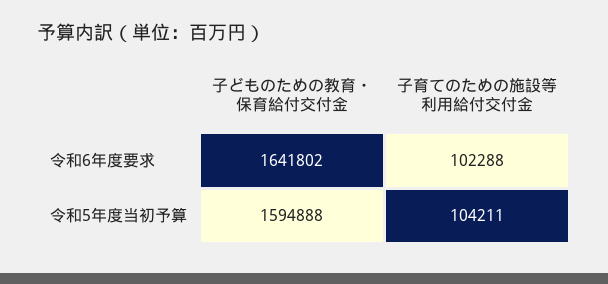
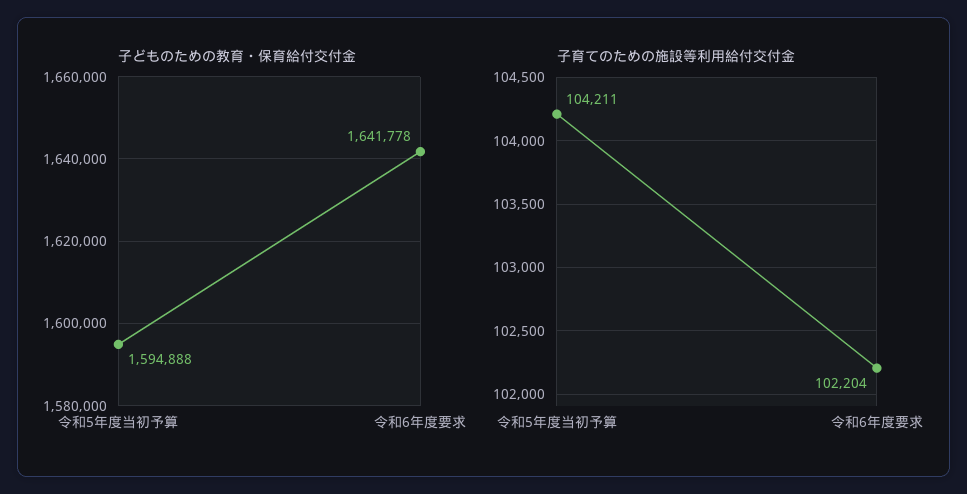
  {
    "子どものための教育・保育給付交付金": {
-     "令和6年度要求": 1641802,
+     "令和6年度要求": 1641778,
      "令和5年度当初予算": 1594888
    },
    "子育てのための施設等利用給付交付金": {
-     "令和6年度要求": 102288,
+     "令和6年度要求": 102204,
      "令和5年度当初予算": 104211
    }
  }

